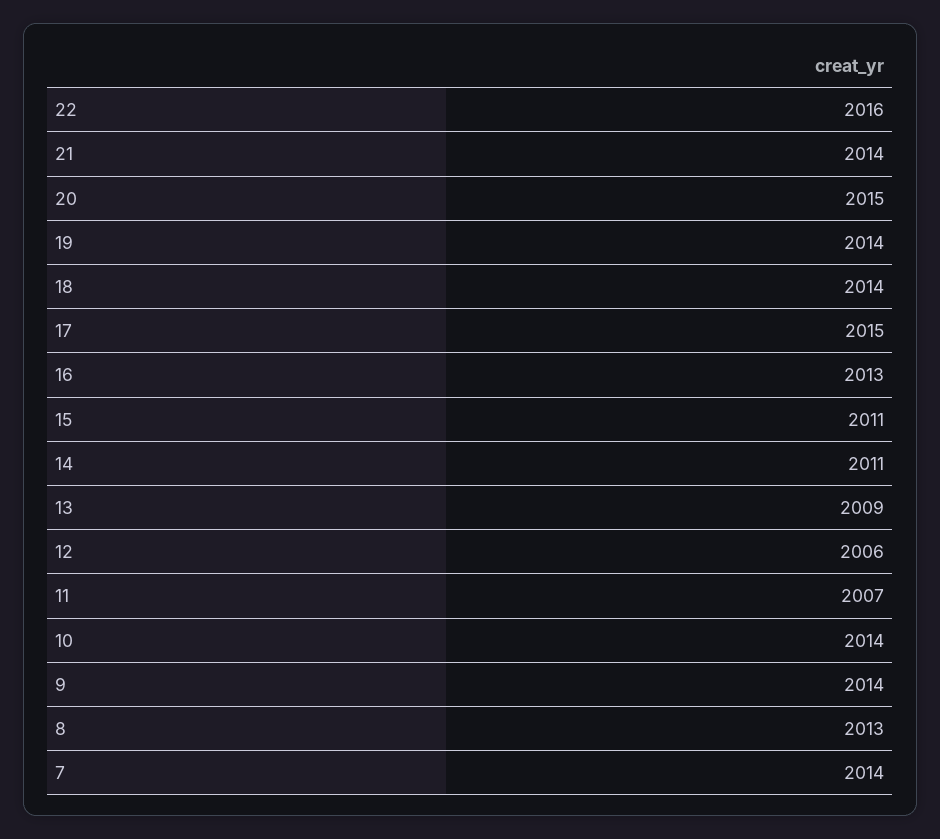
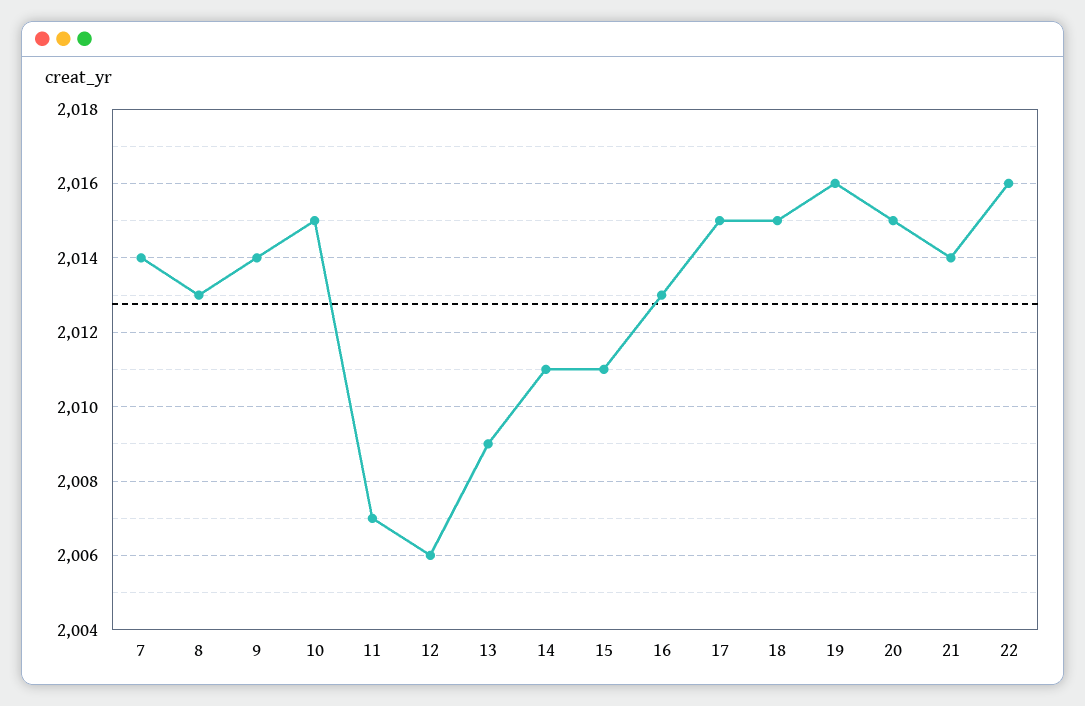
  {
    "22": 2016,
    "21": 2014,
    "20": 2015,
-   "19": 2014,
+   "19": 2016,
-   "18": 2014,
+   "18": 2015,
    "17": 2015,
    "16": 2013,
    "15": 2011,
    "14": 2011,
    "13": 2009,
    "12": 2006,
    "11": 2007,
-   "10": 2014,
+   "10": 2015,
    "9": 2014,
    "8": 2013,
    "7": 2014
  }

